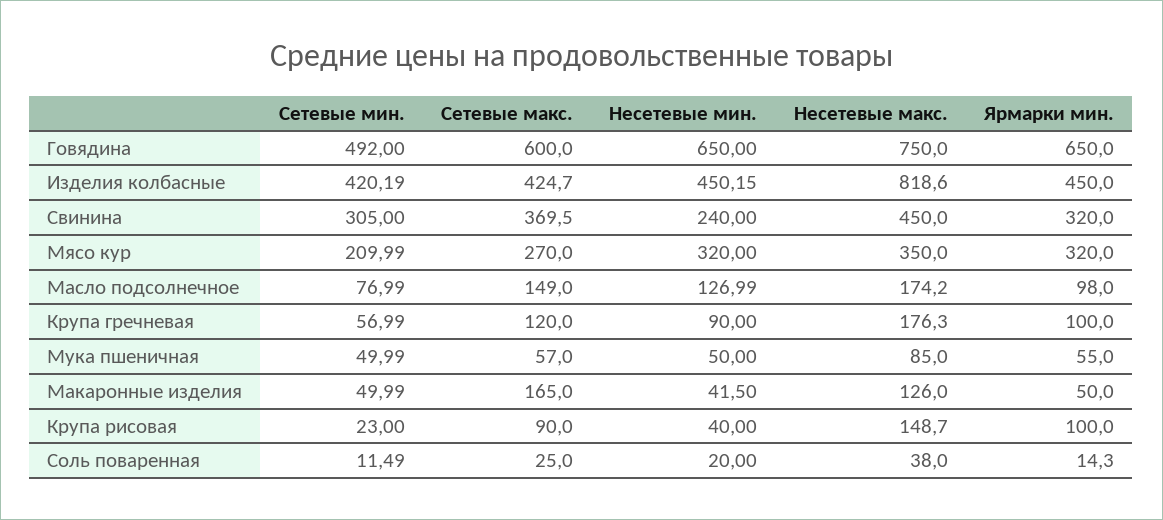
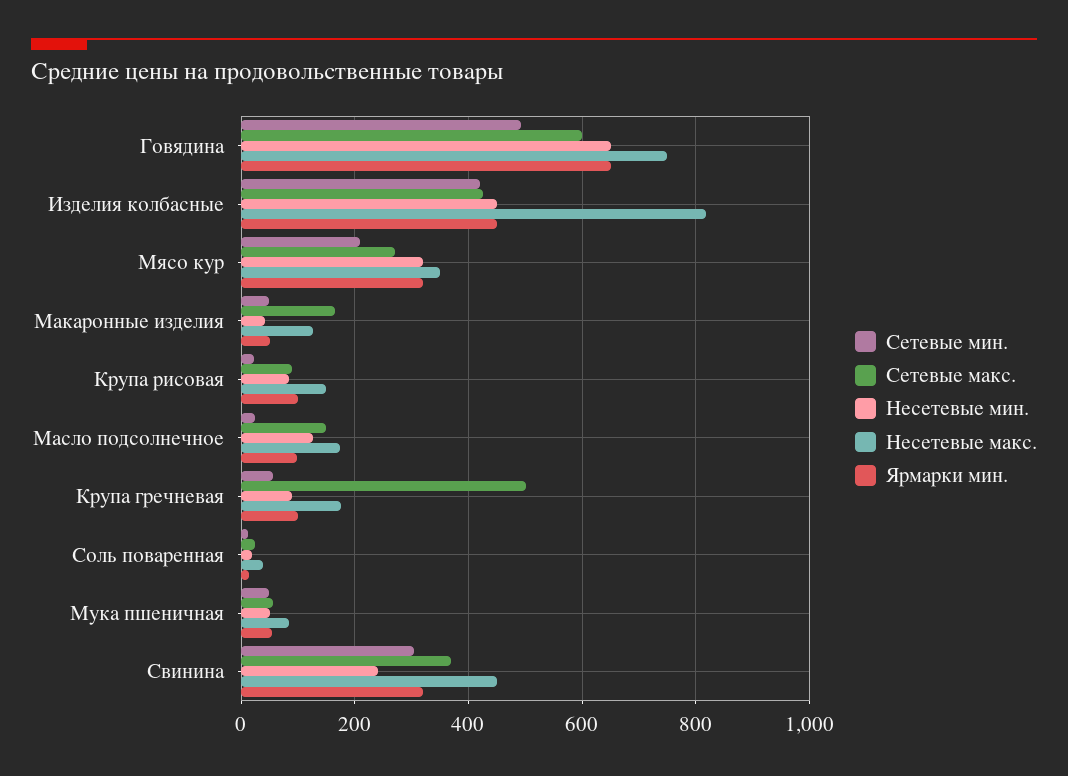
  {
    "Сетевые мин.": {
      "Говядина": 492,
      "Изделия колбасные": 420.19,
      "Свинина": 305,
      "Мясо кур": 209.99,
-     "Масло подсолнечное": 76.99,
+     "Масло подсолнечное": 20,
      "Крупа гречневая": 56.99,
      "Мука пшеничная": 49.99,
      "Макаронные изделия": 49.99,
      "Крупа рисовая": 23,
      "Соль поваренная": 11.49
    },
    "Сетевые макс.": {
      "Говядина": 600,
      "Изделия колбасные": 424.7,
      "Свинина": 369.5,
      "Мясо кур": 270,
      "Масло подсолнечное": 149,
-     "Крупа гречневая": 120,
+     "Крупа гречневая": 500,
      "Мука пшеничная": 57,
      "Макаронные изделия": 165,
      "Крупа рисовая": 90,
      "Соль поваренная": 25
    },
    "Несетевые мин.": {
      "Говядина": 650,
      "Изделия колбасные": 450.15,
      "Свинина": 240,
      "Мясо кур": 320,
      "Масло подсолнечное": 126.99,
      "Крупа гречневая": 90,
      "Мука пшеничная": 50,
      "Макаронные изделия": 41.5,
-     "Крупа рисовая": 40,
+     "Крупа рисовая": 80,
      "Соль поваренная": 20
    },
    "Несетевые макс.": {
      "Говядина": 750,
      "Изделия колбасные": 818.6,
      "Свинина": 450,
      "Мясо кур": 350,
      "Масло подсолнечное": 174.2,
      "Крупа гречневая": 176.3,
      "Мука пшеничная": 85,
      "Макаронные изделия": 126,
      "Крупа рисовая": 148.7,
      "Соль поваренная": 38
    },
    "Ярмарки мин.": {
      "Говядина": 650,
      "Изделия колбасные": 450,
      "Свинина": 320,
      "Мясо кур": 320,
      "Масло подсолнечное": 98,
      "Крупа гречневая": 100,
      "Мука пшеничная": 55,
      "Макаронные изделия": 50,
      "Крупа рисовая": 100,
      "Соль поваренная": 14.3
    }
  }

